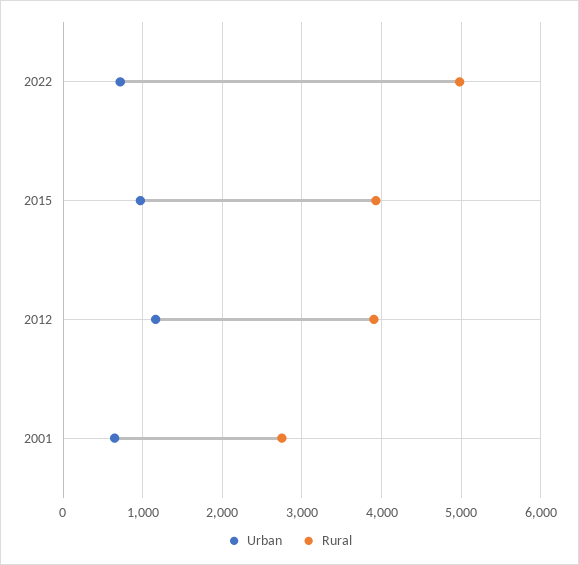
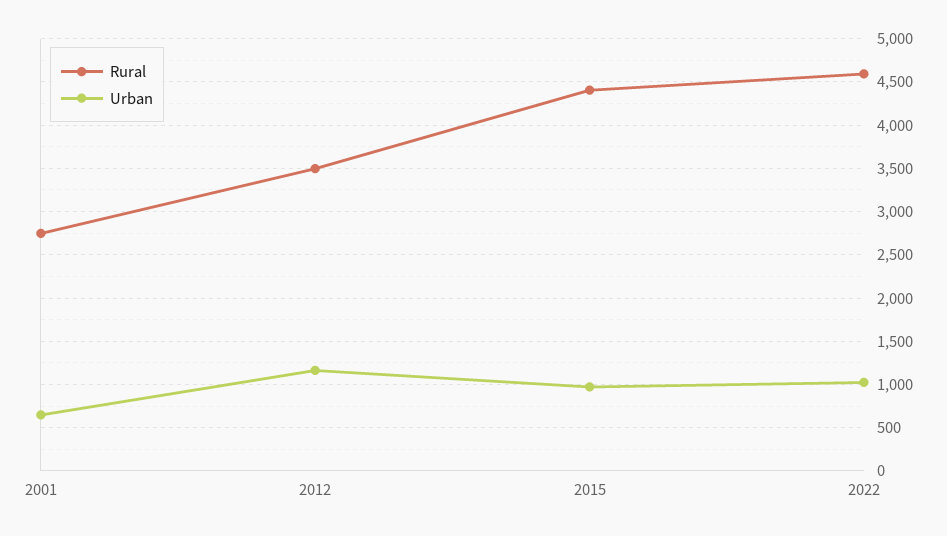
  {
    "Urban": {
-     "2022": 700,
+     "2022": 1000,
      "2015": 1000,
      "2012": 1200,
      "2001": 600
    },
    "Rural": {
-     "2022": 5000,
+     "2022": 4600,
-     "2015": 3900,
+     "2015": 4400,
-     "2012": 3900,
+     "2012": 3500,
      "2001": 2700
    }
  }

